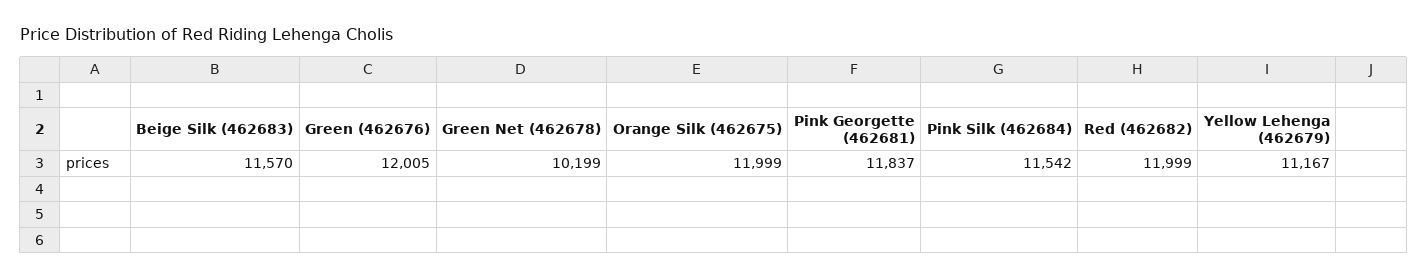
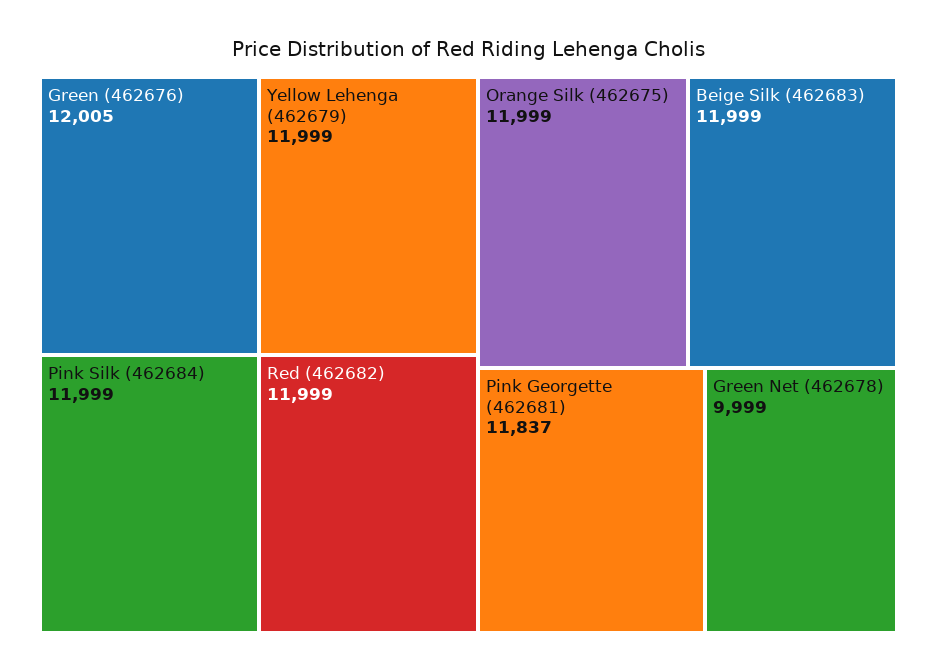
  {
-   "Beige Silk (462683)": 11570,
+   "Beige Silk (462683)": 11999,
    "Green (462676)": 12005,
-   "Green Net (462678)": 10199,
+   "Green Net (462678)": 9999,
    "Orange Silk (462675)": 11999,
    "Pink Georgette (462681)": 11837,
-   "Pink Silk (462684)": 11542,
+   "Pink Silk (462684)": 11999,
    "Red (462682)": 11999,
-   "Yellow Lehenga (462679)": 11167
+   "Yellow Lehenga (462679)": 11999
  }

